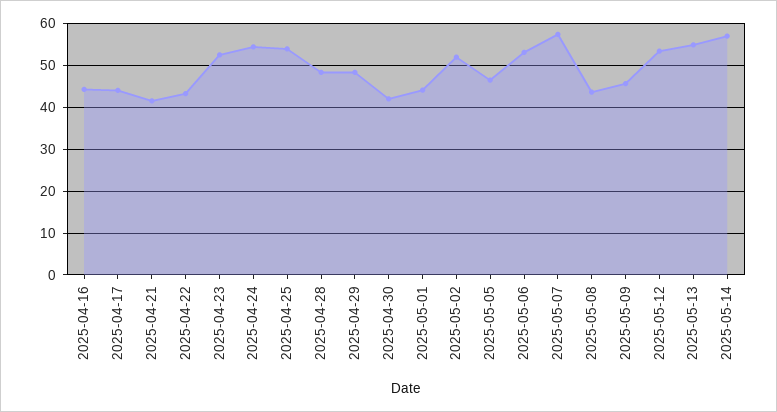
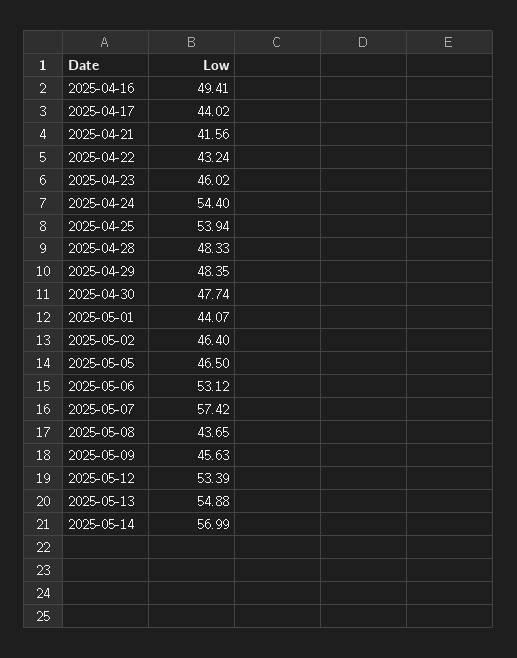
  {
-   "2025-04-16": 44,
+   "2025-04-16": 49.41,
    "2025-04-17": 44.02,
    "2025-04-21": 41.56,
    "2025-04-22": 43.24,
-   "2025-04-23": 52,
+   "2025-04-23": 46.02,
    "2025-04-24": 54.4,
    "2025-04-25": 53.94,
    "2025-04-28": 48.33,
    "2025-04-29": 48.35,
-   "2025-04-30": 42,
+   "2025-04-30": 47.74,
    "2025-05-01": 44.07,
-   "2025-05-02": 52,
+   "2025-05-02": 46.4,
    "2025-05-05": 46.5,
    "2025-05-06": 53.12,
    "2025-05-07": 57.42,
    "2025-05-08": 43.65,
    "2025-05-09": 45.63,
    "2025-05-12": 53.39,
    "2025-05-13": 54.88,
    "2025-05-14": 56.99
  }

